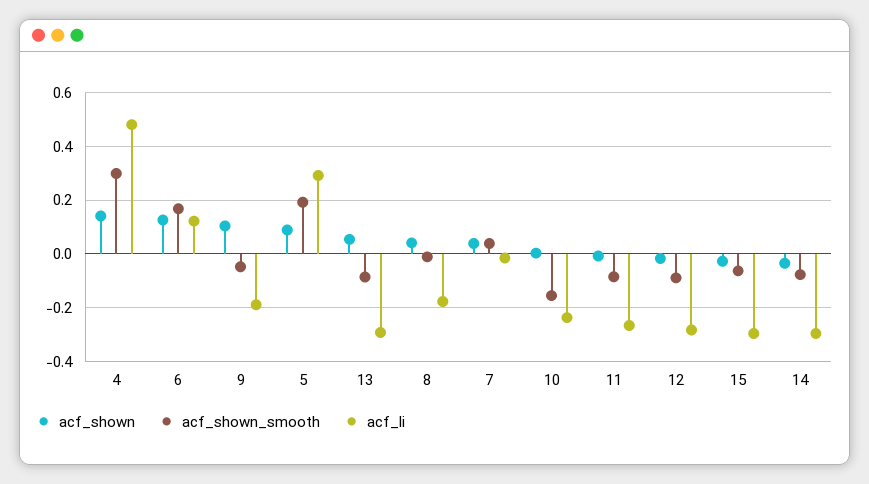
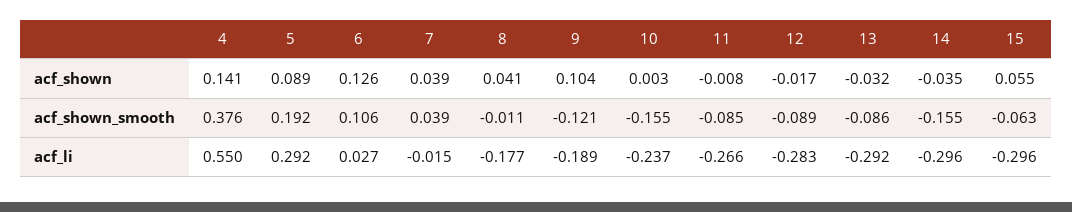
  {
    "acf_shown": {
      "4": 0.141,
      "6": 0.126,
      "9": 0.104,
      "5": 0.089,
-     "13": 0.05,
+     "13": -0.032,
      "8": 0.041,
      "7": 0.039,
      "10": 0.003,
      "11": -0.008,
      "12": -0.017,
-     "15": -0.025,
+     "15": 0.055,
      "14": -0.035
    },
    "acf_shown_smooth": {
-     "4": 0.3,
+     "4": 0.376,
-     "6": 0.175,
+     "6": 0.106,
-     "9": -0.05,
+     "9": -0.121,
      "5": 0.192,
      "13": -0.086,
      "8": -0.011,
      "7": 0.039,
      "10": -0.155,
      "11": -0.085,
      "12": -0.089,
      "15": -0.063,
-     "14": -0.075
+     "14": -0.155
    },
    "acf_li": {
-     "4": 0.475,
+     "4": 0.55,
-     "6": 0.125,
+     "6": 0.027,
      "9": -0.189,
      "5": 0.292,
      "13": -0.292,
      "8": -0.177,
      "7": -0.015,
      "10": -0.237,
      "11": -0.266,
      "12": -0.283,
      "15": -0.296,
      "14": -0.296
    }
  }

